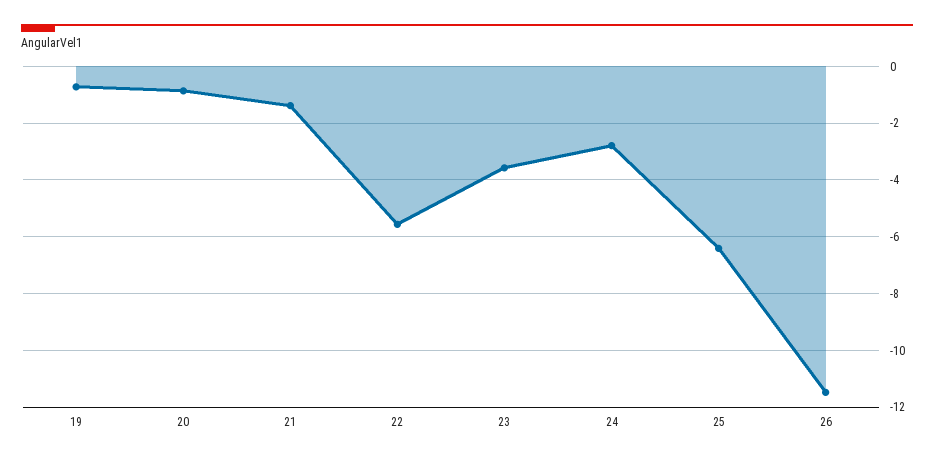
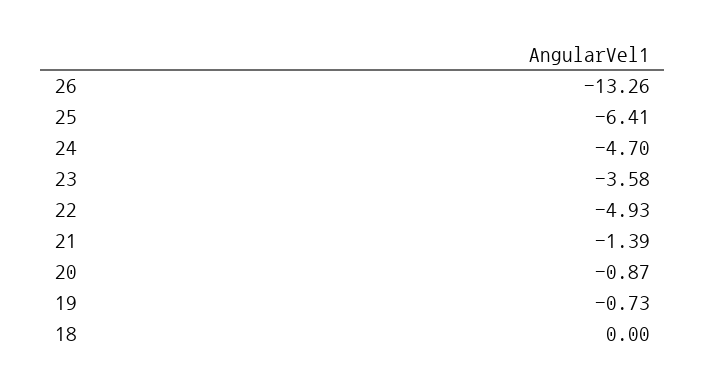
  {
    "19": -0.73,
    "20": -0.87,
    "21": -1.39,
-   "22": -5.5,
+   "22": -4.93,
    "23": -3.58,
-   "24": -2.75,
+   "24": -4.7,
    "25": -6.41,
-   "26": -11.5
+   "26": -13.26,
+   "18": 0
  }

